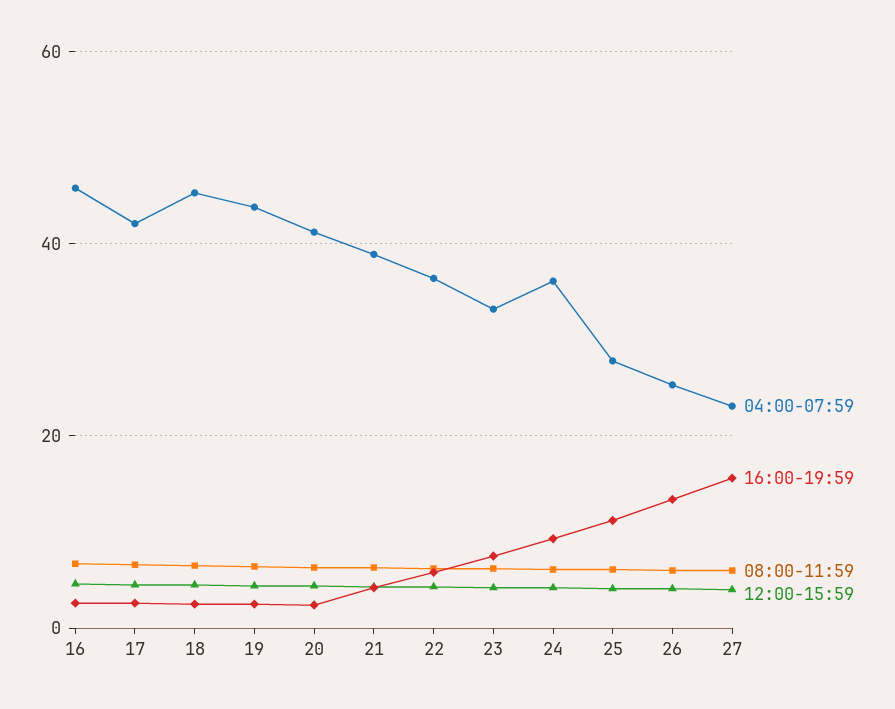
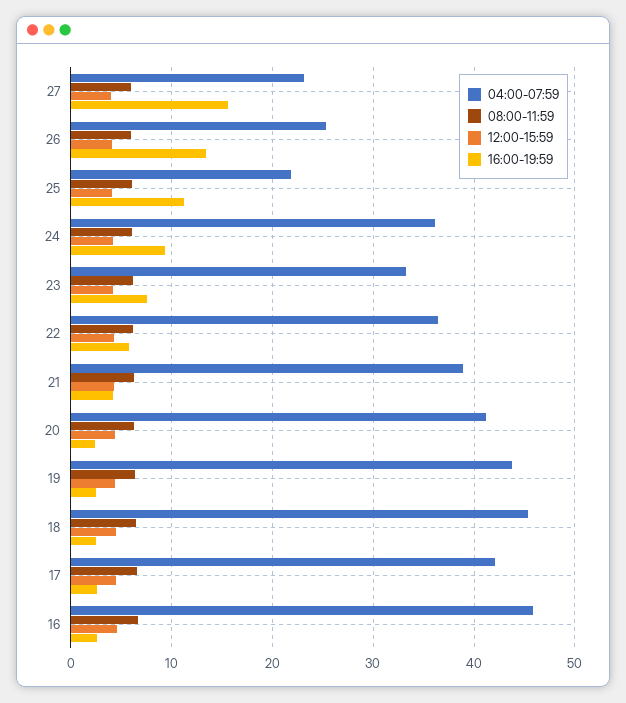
  {
    "04:00-07:59": {
      "16": 46,
      "17": 42,
      "18": 45,
      "19": 44,
      "20": 41,
      "21": 39,
      "22": 36,
      "23": 33,
      "24": 36,
-     "25": 28,
+     "25": 22,
      "26": 25,
      "27": 23
    },
    "16:00-19:59": {
      "16": 3,
      "17": 3,
      "18": 3,
      "19": 3,
      "20": 2,
      "21": 4,
      "22": 6,
      "23": 8,
      "24": 9,
      "25": 11,
      "26": 13,
      "27": 16
    },
    "08:00-11:59": {
      "16": 7,
      "17": 7,
      "18": 7,
      "19": 6,
      "20": 6,
      "21": 6,
      "22": 6,
      "23": 6,
      "24": 6,
      "25": 6,
      "26": 6,
      "27": 6
    },
    "12:00-15:59": {
      "16": 5,
      "17": 5,
      "18": 5,
      "19": 4,
      "20": 4,
      "21": 4,
      "22": 4,
      "23": 4,
      "24": 4,
      "25": 4,
      "26": 4,
      "27": 4
    }
  }

